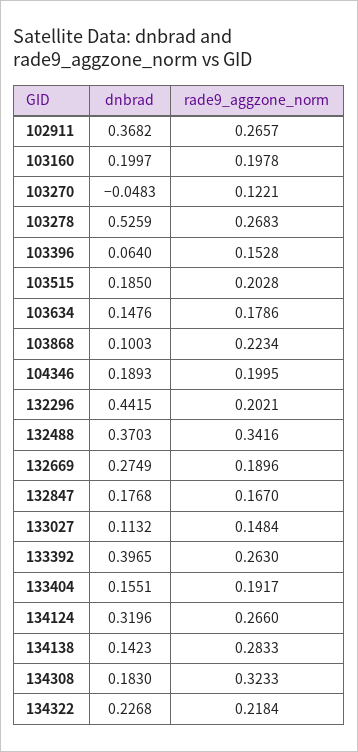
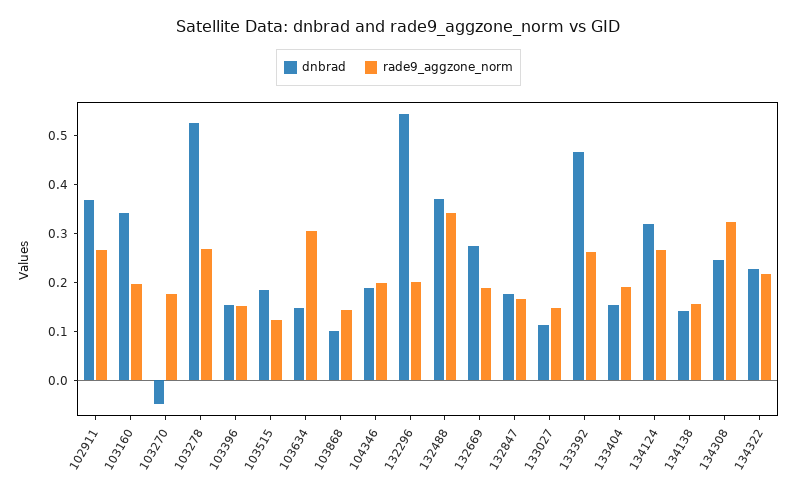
  {
    "dnbrad": {
      "102911": 0.3682,
-     "103160": 0.1997,
+     "103160": 0.34,
      "103270": -0.0483,
      "103278": 0.5259,
-     "103396": 0.064,
+     "103396": 0.16,
      "103515": 0.185,
      "103634": 0.1476,
      "103868": 0.1003,
      "104346": 0.1893,
-     "132296": 0.4415,
+     "132296": 0.54,
      "132488": 0.3703,
      "132669": 0.2749,
      "132847": 0.1768,
      "133027": 0.1132,
-     "133392": 0.3965,
+     "133392": 0.46,
      "133404": 0.1551,
      "134124": 0.3196,
      "134138": 0.1423,
-     "134308": 0.183,
+     "134308": 0.24,
      "134322": 0.2268
    },
    "rade9_aggzone_norm": {
      "102911": 0.2657,
      "103160": 0.1978,
-     "103270": 0.1221,
+     "103270": 0.18,
      "103278": 0.2683,
      "103396": 0.1528,
-     "103515": 0.2028,
+     "103515": 0.12,
-     "103634": 0.1786,
+     "103634": 0.3,
-     "103868": 0.2234,
+     "103868": 0.14,
      "104346": 0.1995,
      "132296": 0.2021,
      "132488": 0.3416,
      "132669": 0.1896,
      "132847": 0.167,
      "133027": 0.1484,
      "133392": 0.263,
      "133404": 0.1917,
      "134124": 0.266,
-     "134138": 0.2833,
+     "134138": 0.16,
      "134308": 0.3233,
      "134322": 0.2184
    }
  }

